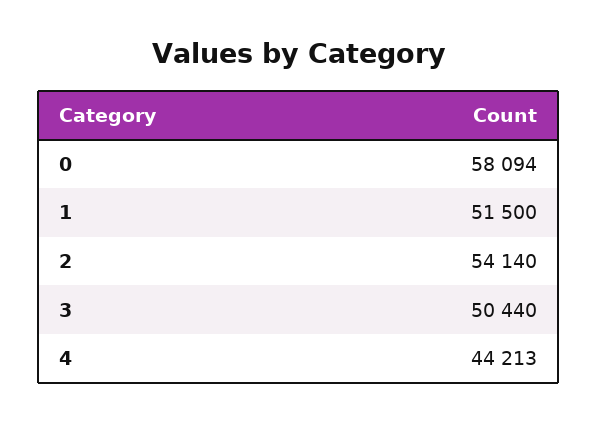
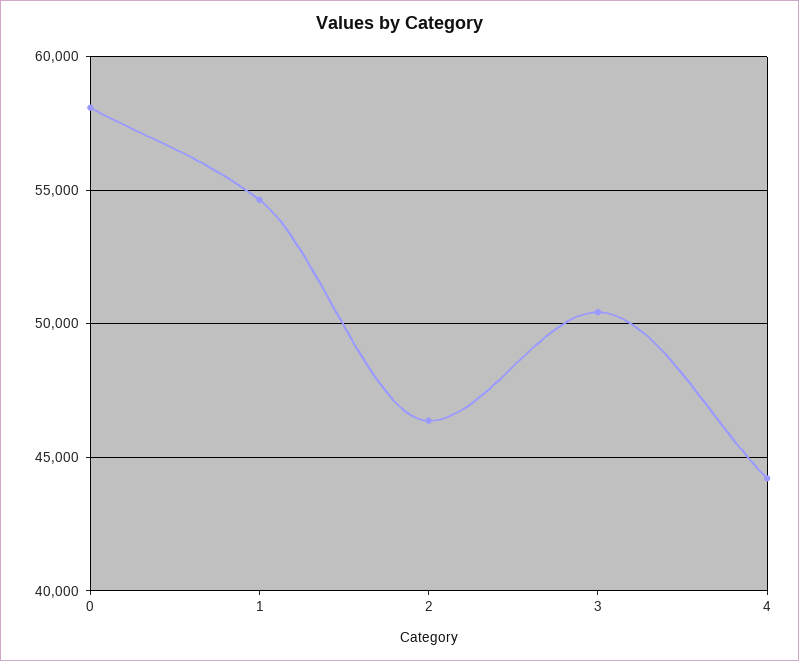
  {
    "0": 58094,
-   "1": 51500,
+   "1": 54500,
-   "2": 54140,
+   "2": 46500,
    "3": 50440,
    "4": 44213
  }

